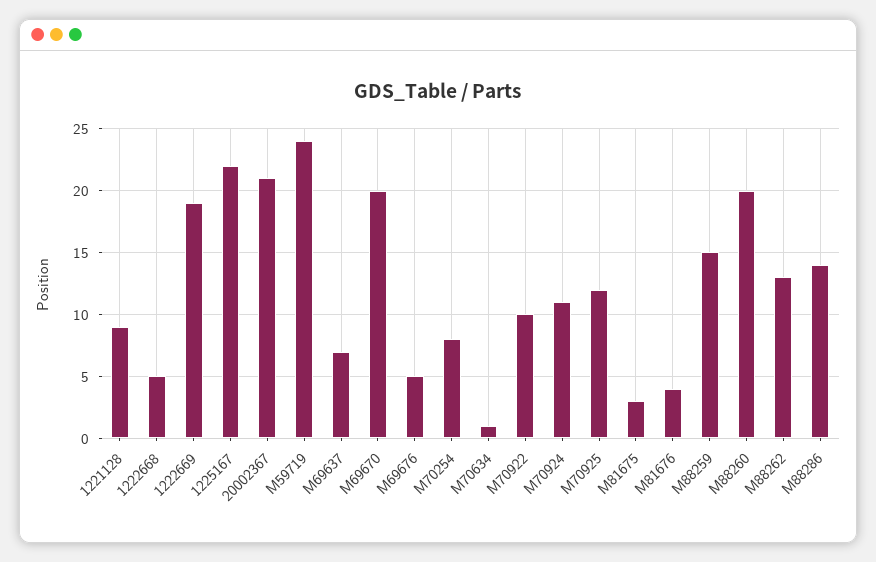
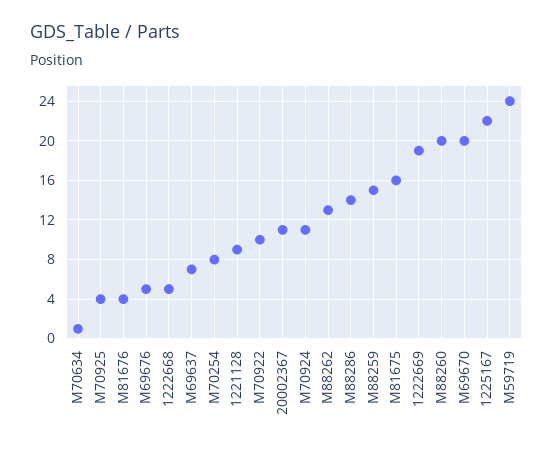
  {
    "1221128": 9,
    "1222668": 5,
    "1222669": 19,
    "1225167": 22,
-   "20002367": 21,
+   "20002367": 11,
    "M59719": 24,
    "M69637": 7,
    "M69670": 20,
    "M69676": 5,
    "M70254": 8,
    "M70634": 1,
    "M70922": 10,
    "M70924": 11,
-   "M70925": 12,
+   "M70925": 4,
-   "M81675": 3,
+   "M81675": 16,
    "M81676": 4,
    "M88259": 15,
    "M88260": 20,
    "M88262": 13,
    "M88286": 14
  }

